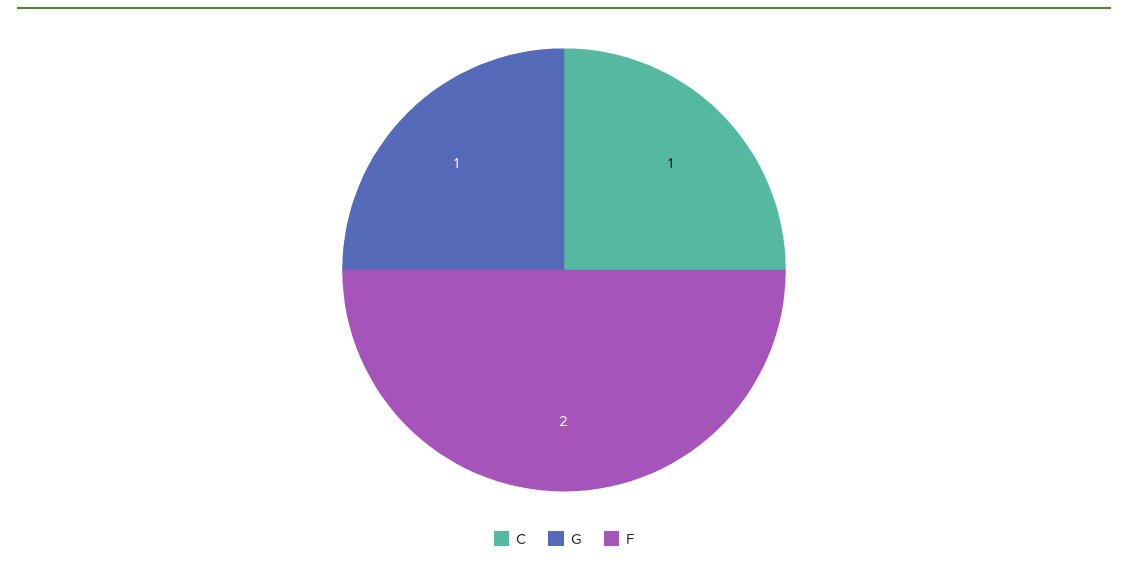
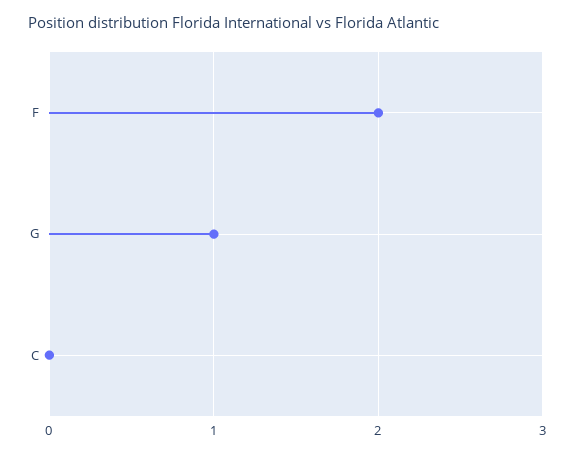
  {
-   "C": 1,
+   "C": 0,
    "G": 1,
    "F": 2
  }

